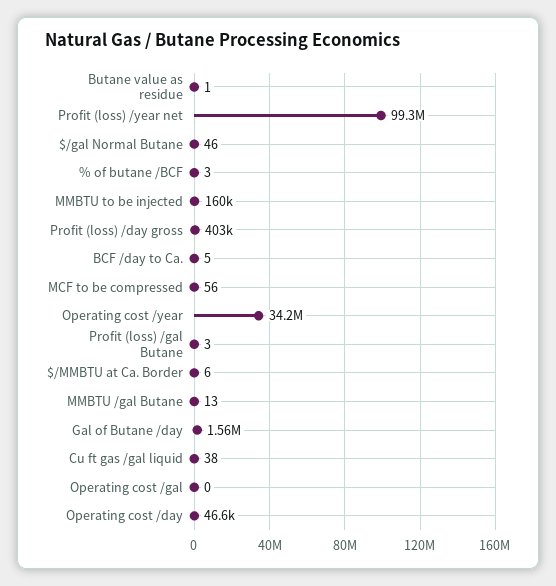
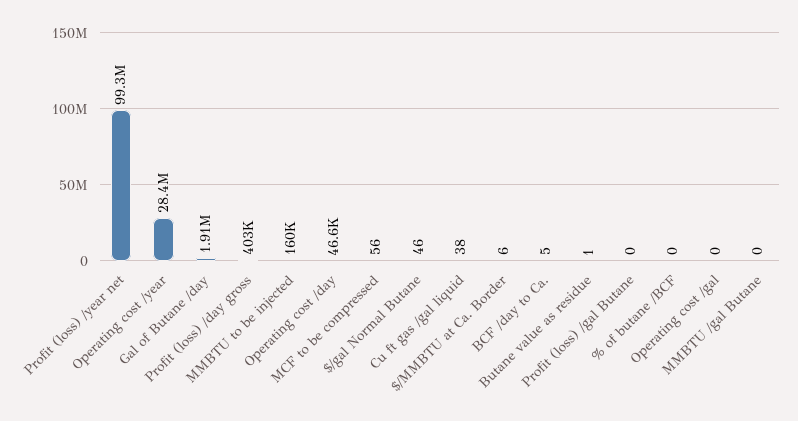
  {
    "Butane value as residue": 1,
    "Profit (loss) /year net": 99300000,
    "$/gal Normal Butane": 46,
-   "% of butane /BCF": 3,
+   "% of butane /BCF": 0,
    "MMBTU to be injected": 160000,
    "Profit (loss) /day gross": 403000,
    "BCF /day to Ca.": 5,
    "MCF to be compressed": 56,
-   "Operating cost /year": 34200000,
+   "Operating cost /year": 28400000,
-   "Profit (loss) /gal Butane": 3,
+   "Profit (loss) /gal Butane": 0,
    "$/MMBTU at Ca. Border": 6,
-   "MMBTU /gal Butane": 13,
+   "MMBTU /gal Butane": 0,
-   "Gal of Butane /day": 1560000,
+   "Gal of Butane /day": 1910000,
    "Cu ft gas /gal liquid": 38,
    "Operating cost /gal": 0,
    "Operating cost /day": 46600
  }

